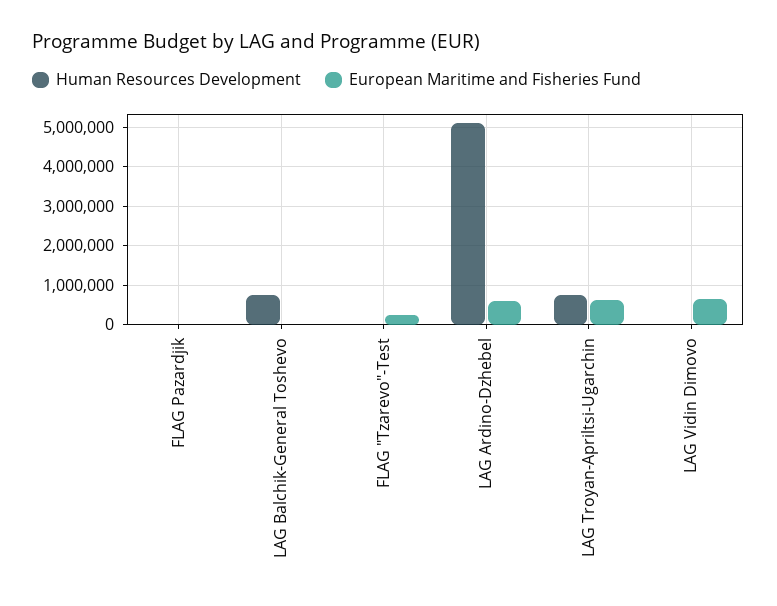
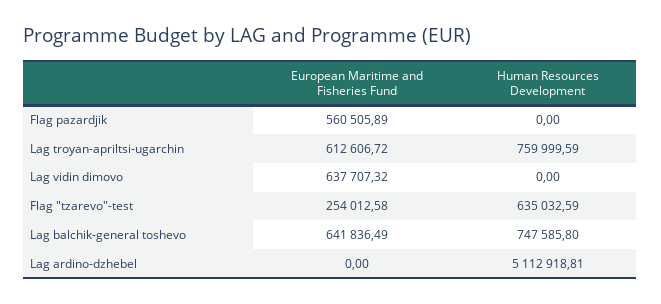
  {
    "Human Resources Development": {
      "FLAG Pazardjik": 0,
      "LAG Balchik-General Toshevo": 747585.8,
-     "FLAG \"Tzarevo\"-Test": 0,
+     "FLAG \"Tzarevo\"-Test": 635032.59,
      "LAG Ardino-Dzhebel": 5112918.81,
      "LAG Troyan-Apriltsi-Ugarchin": 759999.59,
      "LAG Vidin Dimovo": 0
    },
    "European Maritime and Fisheries Fund": {
-     "FLAG Pazardjik": 0,
+     "FLAG Pazardjik": 560505.89,
-     "LAG Balchik-General Toshevo": 0,
+     "LAG Balchik-General Toshevo": 641836.49,
      "FLAG \"Tzarevo\"-Test": 254012.58,
-     "LAG Ardino-Dzhebel": 600000,
+     "LAG Ardino-Dzhebel": 0,
      "LAG Troyan-Apriltsi-Ugarchin": 612606.72,
      "LAG Vidin Dimovo": 637707.32
    }
  }

